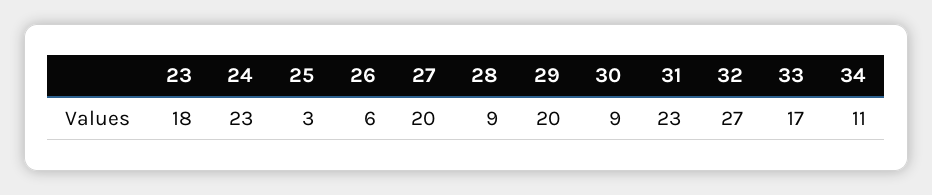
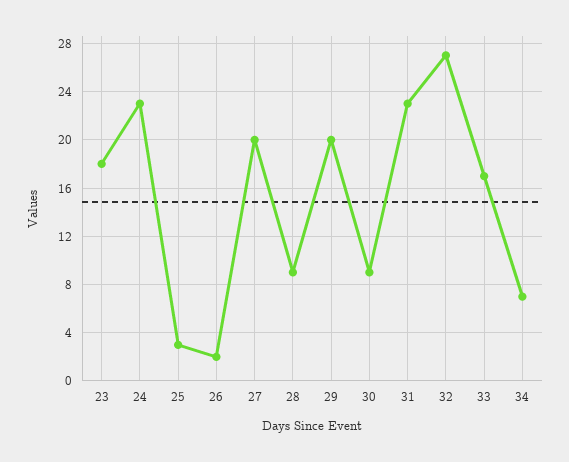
  {
    "23": 18,
    "24": 23,
    "25": 3,
-   "26": 6,
+   "26": 2,
    "27": 20,
    "28": 9,
    "29": 20,
    "30": 9,
    "31": 23,
    "32": 27,
    "33": 17,
-   "34": 11
+   "34": 7
  }

